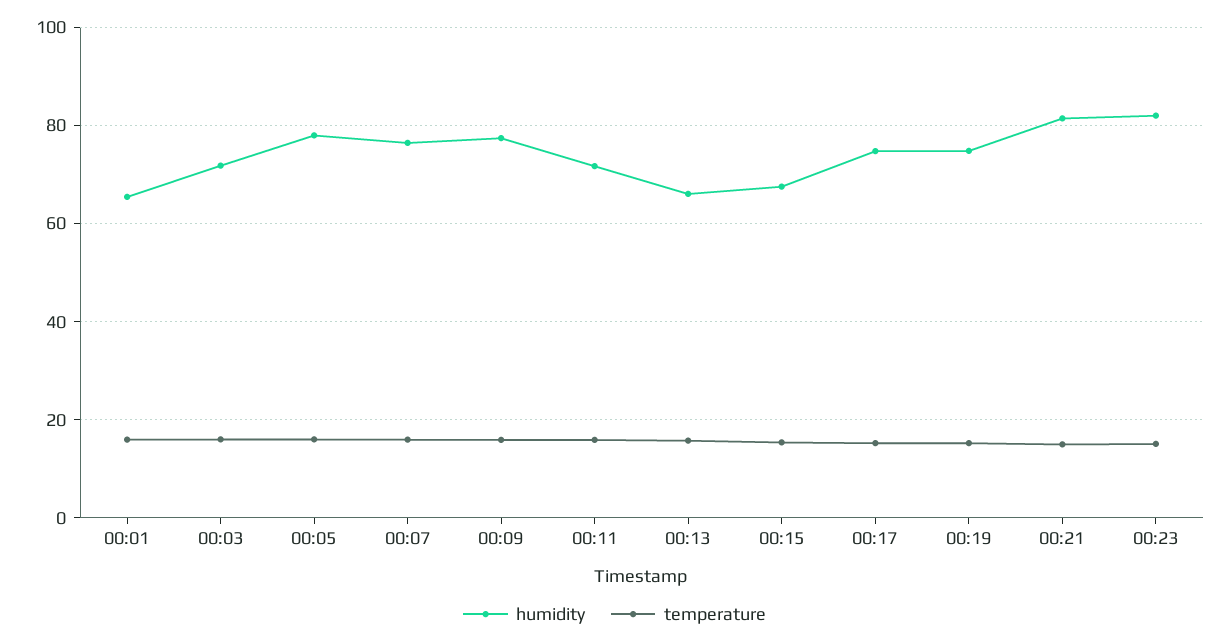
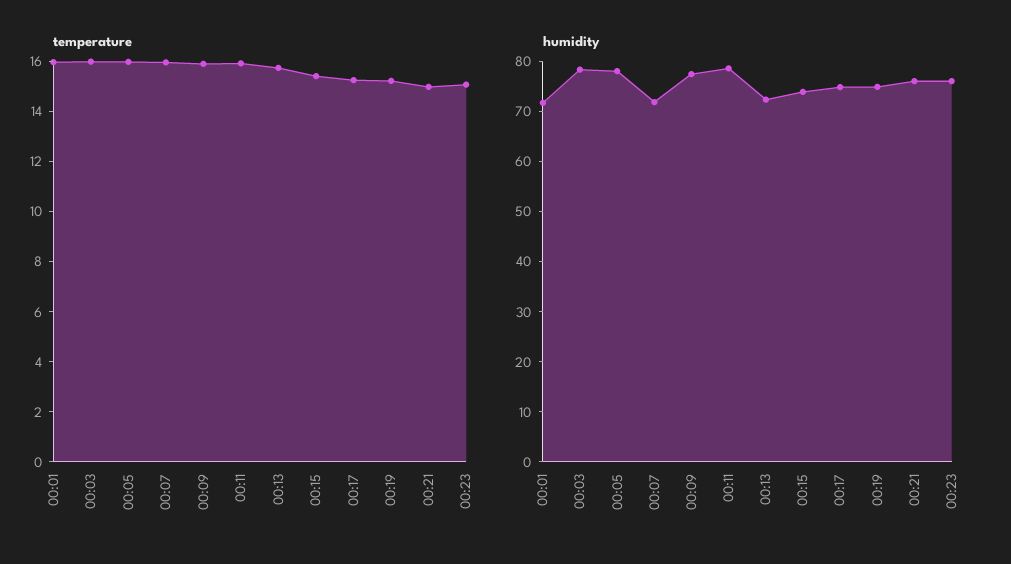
  {
    "humidity": {
-     "00:01": 66,
+     "00:01": 72,
-     "00:03": 72,
+     "00:03": 78,
      "00:05": 78,
-     "00:07": 76,
+     "00:07": 72,
      "00:09": 78,
-     "00:11": 72,
+     "00:11": 78,
-     "00:13": 66,
+     "00:13": 72,
-     "00:15": 68,
+     "00:15": 74,
      "00:17": 74,
      "00:19": 74,
-     "00:21": 82,
+     "00:21": 76,
-     "00:23": 82
+     "00:23": 76
    },
    "temperature": {
      "00:01": 16,
      "00:03": 16,
      "00:05": 16,
      "00:07": 16,
      "00:09": 16,
      "00:11": 16,
      "00:13": 15.5,
      "00:15": 15.5,
      "00:17": 15,
      "00:19": 15,
      "00:21": 15,
      "00:23": 15
    }
  }

